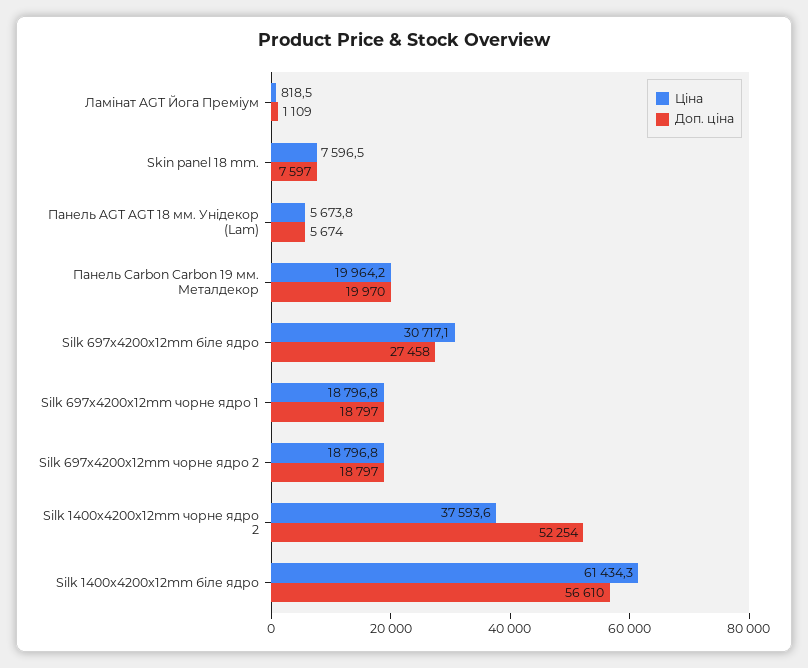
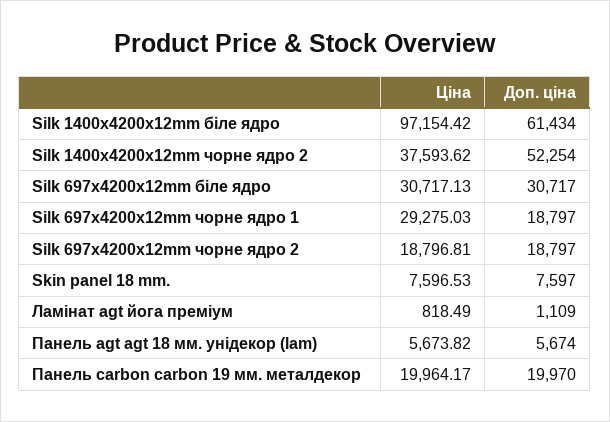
  {
    "Ціна": {
      "Ламінат AGT Йога Преміум": 818.49,
      "Skin panel 18 mm.": 7596.53,
      "Панель AGT AGT 18 мм. Унідекор (Lam)": 5673.82,
      "Панель Carbon Carbon 19 мм. Металдекор": 19964.17,
      "Silk 697x4200x12mm біле ядро": 30717.13,
-     "Silk 697x4200x12mm чорне ядро 1": 18796.8,
+     "Silk 697x4200x12mm чорне ядро 1": 29275.03,
      "Silk 697x4200x12mm чорне ядро 2": 18796.81,
      "Silk 1400x4200x12mm чорне ядро 2": 37593.62,
-     "Silk 1400x4200x12mm біле ядро": 61434.3
+     "Silk 1400x4200x12mm біле ядро": 97154.42
    },
    "Доп. ціна": {
      "Ламінат AGT Йога Преміум": 1109,
      "Skin panel 18 mm.": 7597,
      "Панель AGT AGT 18 мм. Унідекор (Lam)": 5674,
      "Панель Carbon Carbon 19 мм. Металдекор": 19970,
-     "Silk 697x4200x12mm біле ядро": 27458,
+     "Silk 697x4200x12mm біле ядро": 30717,
      "Silk 697x4200x12mm чорне ядро 1": 18797,
      "Silk 697x4200x12mm чорне ядро 2": 18797,
      "Silk 1400x4200x12mm чорне ядро 2": 52254,
-     "Silk 1400x4200x12mm біле ядро": 56610
+     "Silk 1400x4200x12mm біле ядро": 61434
    }
  }

